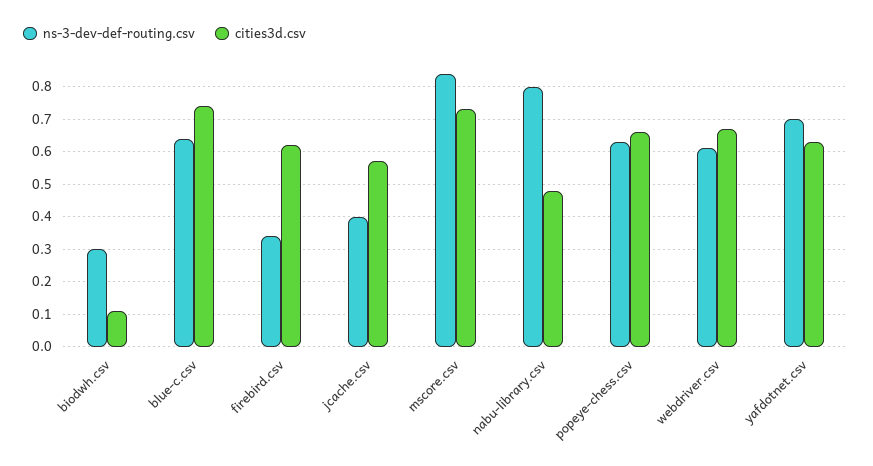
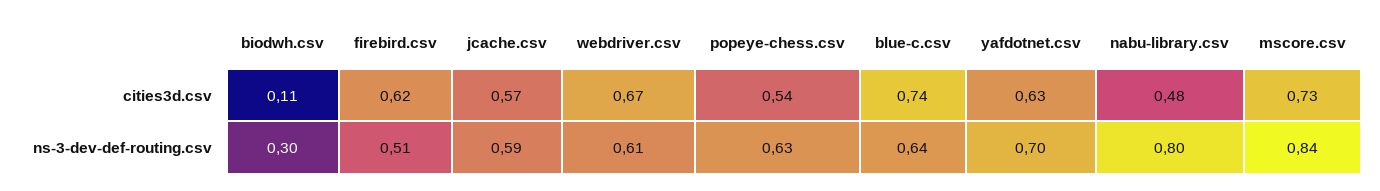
  {
    "ns-3-dev-def-routing.csv": {
      "biodwh.csv": 0.3,
      "blue-c.csv": 0.64,
-     "firebird.csv": 0.35,
+     "firebird.csv": 0.51,
-     "jcache.csv": 0.4,
+     "jcache.csv": 0.59,
      "mscore.csv": 0.84,
      "nabu-library.csv": 0.8,
      "popeye-chess.csv": 0.63,
      "webdriver.csv": 0.61,
      "yafdotnet.csv": 0.7
    },
    "cities3d.csv": {
      "biodwh.csv": 0.11,
      "blue-c.csv": 0.74,
      "firebird.csv": 0.62,
      "jcache.csv": 0.57,
      "mscore.csv": 0.73,
      "nabu-library.csv": 0.48,
-     "popeye-chess.csv": 0.65,
+     "popeye-chess.csv": 0.54,
      "webdriver.csv": 0.67,
      "yafdotnet.csv": 0.63
    }
  }

